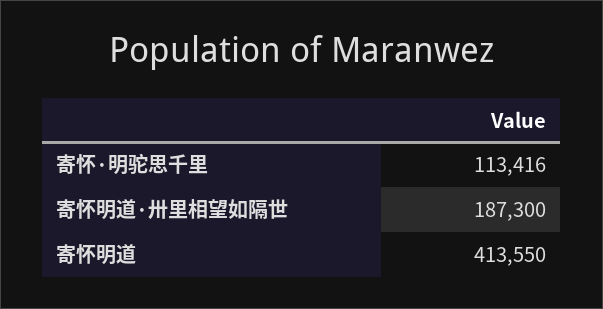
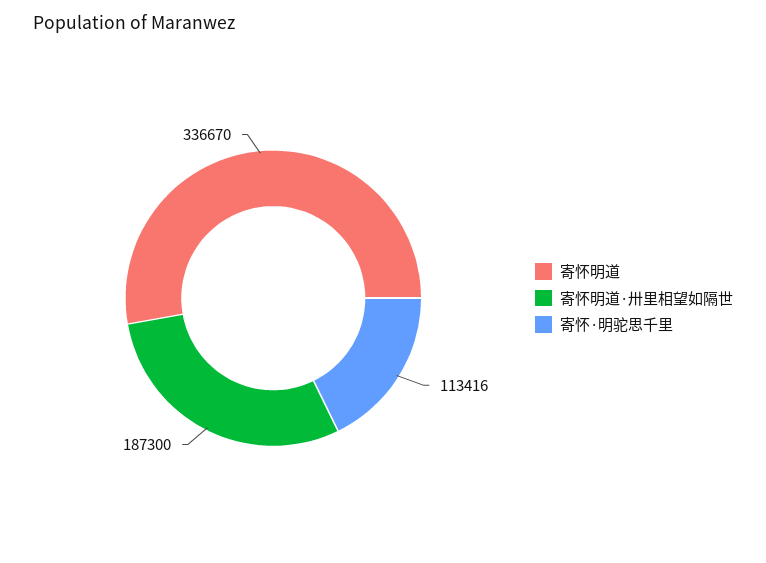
  {
    "寄怀·明驼思千里": 113416,
    "寄怀明道·卅里相望如隔世": 187300,
-   "寄怀明道": 413550
+   "寄怀明道": 336670
  }

